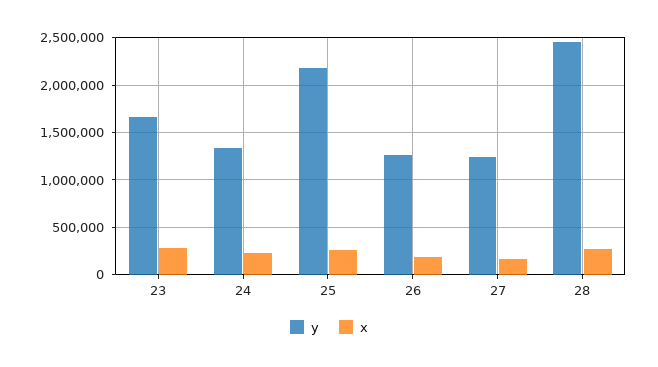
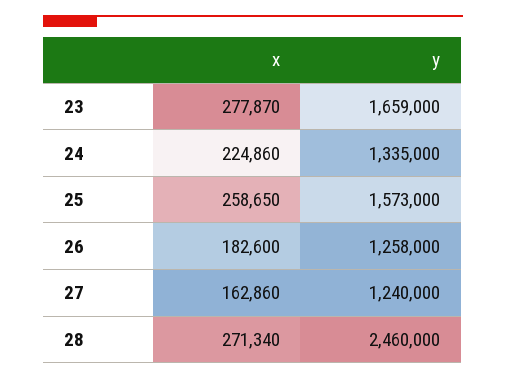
  {
    "y": {
      "23": 1659000,
      "24": 1335000,
-     "25": 2200000,
+     "25": 1573000,
      "26": 1258000,
      "27": 1240000,
      "28": 2460000
    },
    "x": {
      "23": 277870,
      "24": 224860,
      "25": 258650,
      "26": 182600,
      "27": 162860,
      "28": 271340
    }
  }

